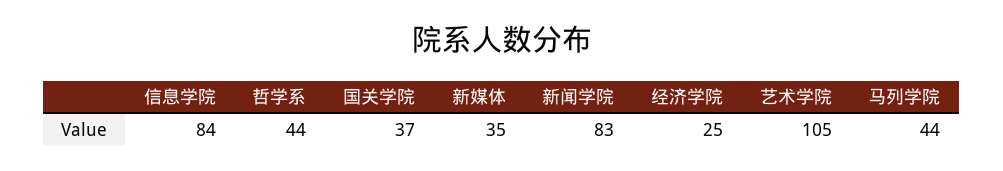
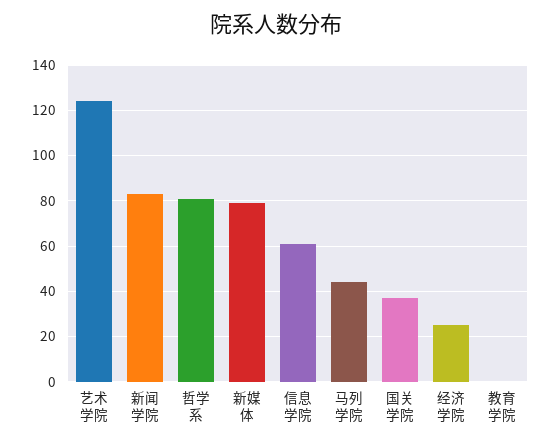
  {
-   "信息学院": 84,
+   "信息学院": 60,
-   "哲学系": 44,
+   "哲学系": 80,
    "国关学院": 37,
-   "新媒体": 35,
+   "新媒体": 80,
    "新闻学院": 83,
    "经济学院": 25,
-   "艺术学院": 105,
+   "艺术学院": 125,
-   "马列学院": 44
+   "马列学院": 44,
+   "教育学院": 0
  }

